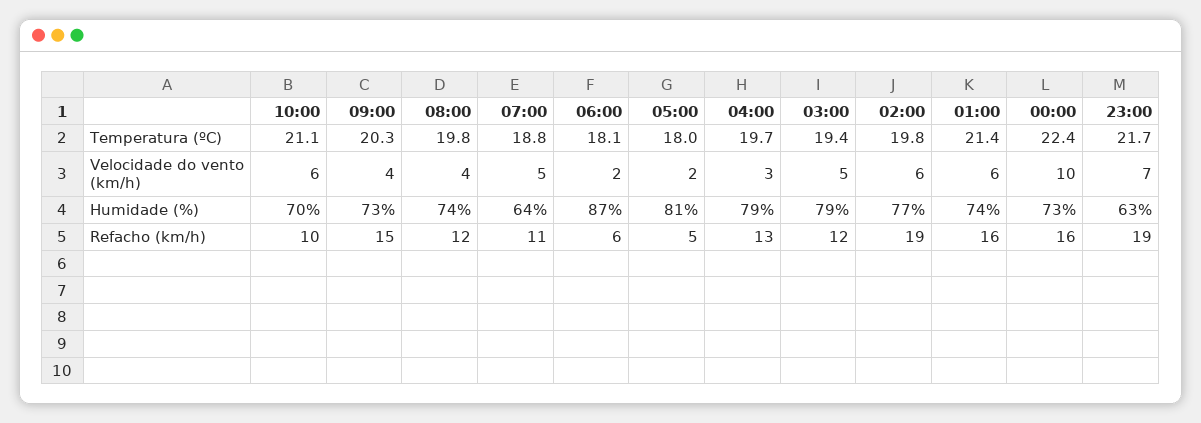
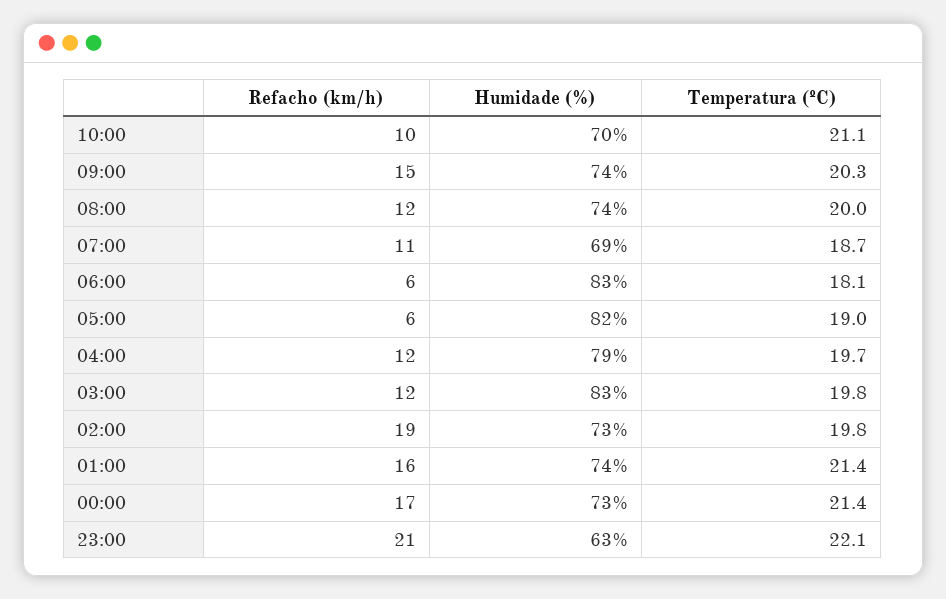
  {
    "10:00": {
      "Temperatura (ºC)": 21.1,
-     "Velocidade do vento (km/h)": 6,
      "Humidade (%)": 70,
      "Refacho (km/h)": 10
    },
    "09:00": {
      "Temperatura (ºC)": 20.3,
-     "Velocidade do vento (km/h)": 4,
-     "Humidade (%)": 73,
+     "Humidade (%)": 74,
      "Refacho (km/h)": 15
    },
    "08:00": {
-     "Temperatura (ºC)": 19.8,
+     "Temperatura (ºC)": 20,
-     "Velocidade do vento (km/h)": 4,
      "Humidade (%)": 74,
      "Refacho (km/h)": 12
    },
    "07:00": {
-     "Temperatura (ºC)": 18.8,
+     "Temperatura (ºC)": 18.7,
-     "Velocidade do vento (km/h)": 5,
-     "Humidade (%)": 64,
+     "Humidade (%)": 69,
      "Refacho (km/h)": 11
    },
    "06:00": {
      "Temperatura (ºC)": 18.1,
-     "Velocidade do vento (km/h)": 2,
-     "Humidade (%)": 87,
+     "Humidade (%)": 83,
      "Refacho (km/h)": 6
    },
    "05:00": {
-     "Temperatura (ºC)": 18,
+     "Temperatura (ºC)": 19,
-     "Velocidade do vento (km/h)": 2,
-     "Humidade (%)": 81,
+     "Humidade (%)": 82,
-     "Refacho (km/h)": 5
+     "Refacho (km/h)": 6
    },
    "04:00": {
      "Temperatura (ºC)": 19.7,
-     "Velocidade do vento (km/h)": 3,
      "Humidade (%)": 79,
-     "Refacho (km/h)": 13
+     "Refacho (km/h)": 12
    },
    "03:00": {
-     "Temperatura (ºC)": 19.4,
+     "Temperatura (ºC)": 19.8,
-     "Velocidade do vento (km/h)": 5,
-     "Humidade (%)": 79,
+     "Humidade (%)": 83,
      "Refacho (km/h)": 12
    },
    "02:00": {
      "Temperatura (ºC)": 19.8,
-     "Velocidade do vento (km/h)": 6,
-     "Humidade (%)": 77,
+     "Humidade (%)": 73,
      "Refacho (km/h)": 19
    },
    "01:00": {
      "Temperatura (ºC)": 21.4,
-     "Velocidade do vento (km/h)": 6,
      "Humidade (%)": 74,
      "Refacho (km/h)": 16
    },
    "00:00": {
-     "Temperatura (ºC)": 22.4,
+     "Temperatura (ºC)": 21.4,
-     "Velocidade do vento (km/h)": 10,
      "Humidade (%)": 73,
-     "Refacho (km/h)": 16
+     "Refacho (km/h)": 17
    },
    "23:00": {
-     "Temperatura (ºC)": 21.7,
+     "Temperatura (ºC)": 22.1,
-     "Velocidade do vento (km/h)": 7,
      "Humidade (%)": 63,
-     "Refacho (km/h)": 19
+     "Refacho (km/h)": 21
    }
  }

